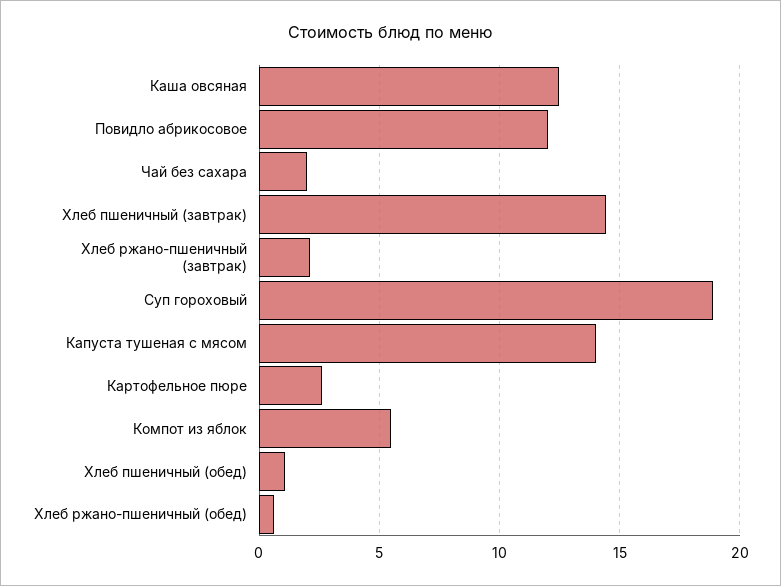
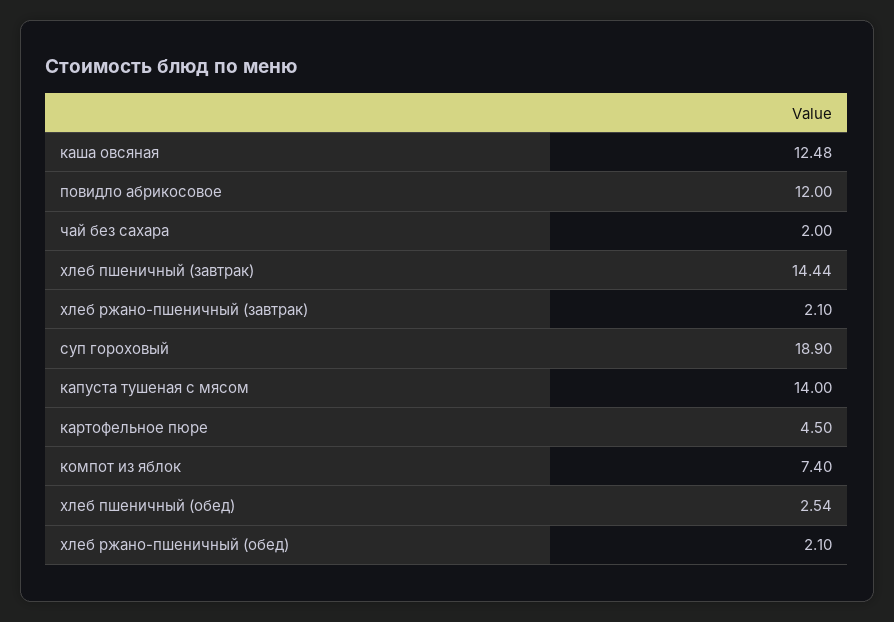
  {
    "Каша овсяная": 12.48,
    "Повидло абрикосовое": 12,
    "Чай без сахара": 2,
    "Хлеб пшеничный (завтрак)": 14.44,
    "Хлеб ржано-пшеничный (завтрак)": 2.1,
    "Суп гороховый": 18.9,
    "Капуста тушеная с мясом": 14,
-   "Картофельное пюре": 2.5,
+   "Картофельное пюре": 4.5,
-   "Компот из яблок": 5.5,
+   "Компот из яблок": 7.4,
-   "Хлеб пшеничный (обед)": 1,
+   "Хлеб пшеничный (обед)": 2.54,
-   "Хлеб ржано-пшеничный (обед)": 0.5
+   "Хлеб ржано-пшеничный (обед)": 2.1
  }

